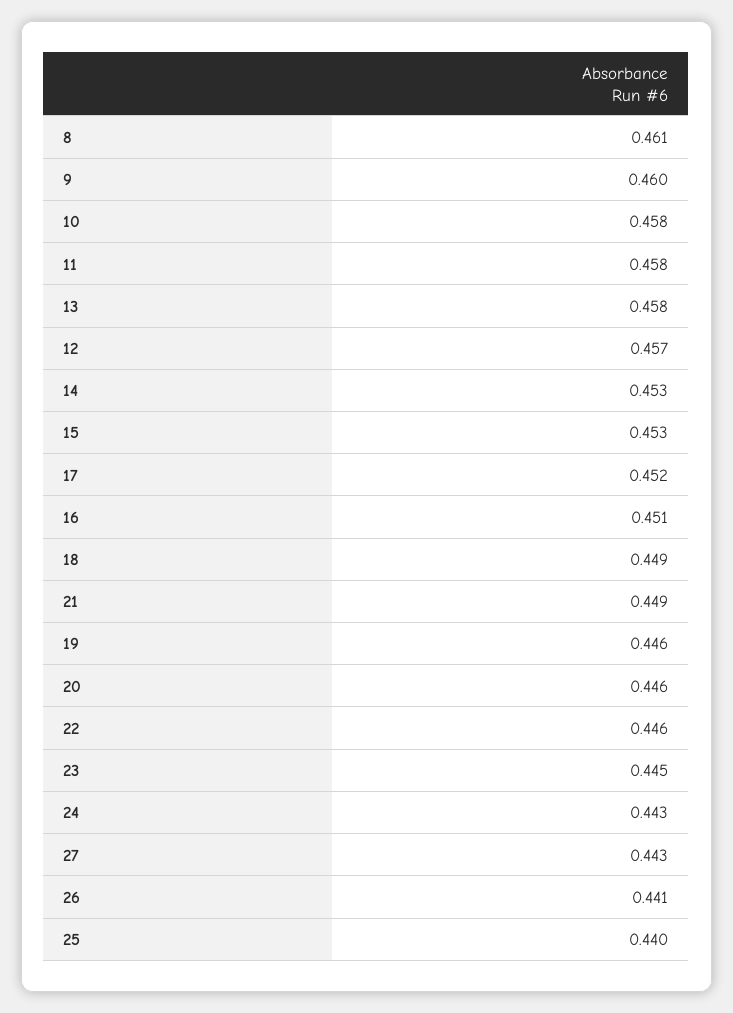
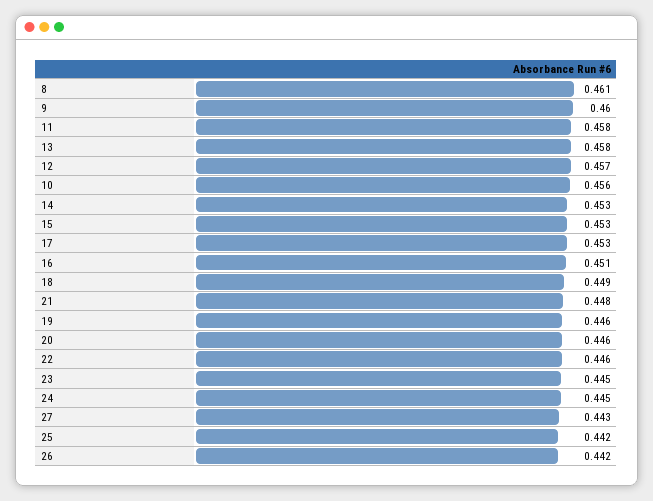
  {
    "8": 0.461,
    "9": 0.46,
-   "10": 0.458,
+   "10": 0.456,
    "11": 0.458,
    "13": 0.458,
    "12": 0.457,
    "14": 0.453,
    "15": 0.453,
-   "17": 0.452,
+   "17": 0.453,
    "16": 0.451,
    "18": 0.449,
-   "21": 0.449,
+   "21": 0.448,
    "19": 0.446,
    "20": 0.446,
    "22": 0.446,
    "23": 0.445,
-   "24": 0.443,
+   "24": 0.445,
    "27": 0.443,
-   "26": 0.441,
+   "26": 0.442,
-   "25": 0.44
+   "25": 0.442
  }

